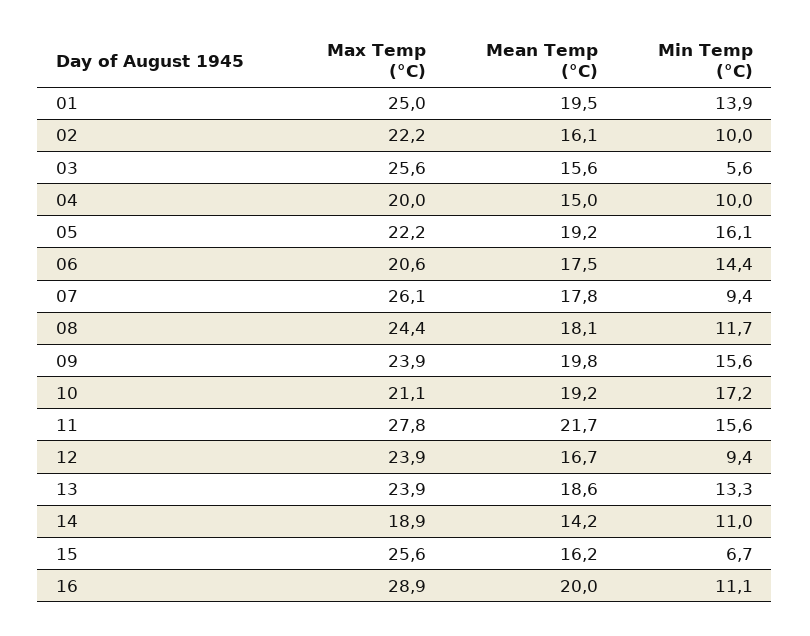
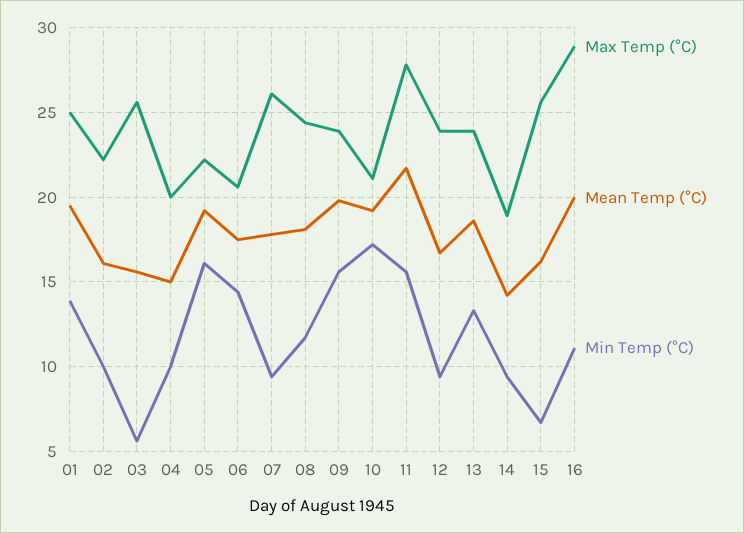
  {
    "Max Temp (°C)": {
      "01": 25,
      "02": 22.2,
      "03": 25.6,
      "04": 20,
      "05": 22.2,
      "06": 20.6,
      "07": 26.1,
      "08": 24.4,
      "09": 23.9,
      "10": 21.1,
      "11": 27.8,
      "12": 23.9,
      "13": 23.9,
      "14": 18.9,
      "15": 25.6,
      "16": 28.9
    },
    "Mean Temp (°C)": {
      "01": 19.5,
      "02": 16.1,
      "03": 15.6,
      "04": 15,
      "05": 19.2,
      "06": 17.5,
      "07": 17.8,
      "08": 18.1,
      "09": 19.8,
      "10": 19.2,
      "11": 21.7,
      "12": 16.7,
      "13": 18.6,
      "14": 14.2,
      "15": 16.2,
      "16": 20
    },
    "Min Temp (°C)": {
      "01": 13.9,
      "02": 10,
      "03": 5.6,
      "04": 10,
      "05": 16.1,
      "06": 14.4,
      "07": 9.4,
      "08": 11.7,
      "09": 15.6,
      "10": 17.2,
      "11": 15.6,
      "12": 9.4,
      "13": 13.3,
-     "14": 11,
+     "14": 9.5,
      "15": 6.7,
      "16": 11.1
    }
  }

